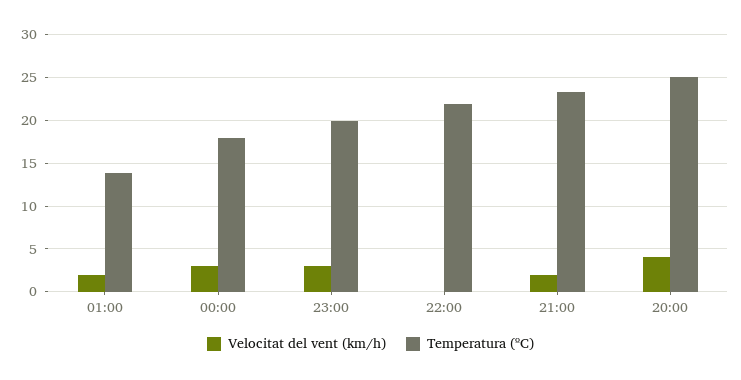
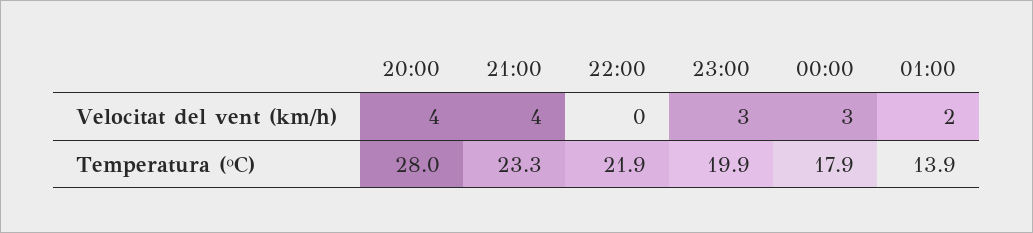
  {
    "Velocitat del vent (km/h)": {
      "01:00": 2,
      "00:00": 3,
      "23:00": 3,
      "22:00": 0,
-     "21:00": 2,
+     "21:00": 4,
      "20:00": 4
    },
    "Temperatura (ºC)": {
      "01:00": 13.9,
      "00:00": 17.9,
      "23:00": 19.9,
      "22:00": 21.9,
      "21:00": 23.3,
-     "20:00": 25
+     "20:00": 28
    }
  }

